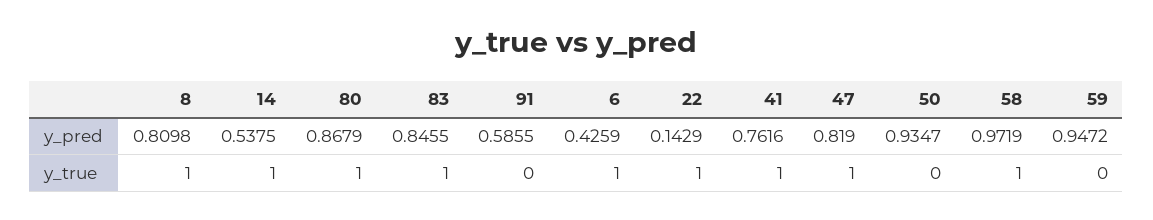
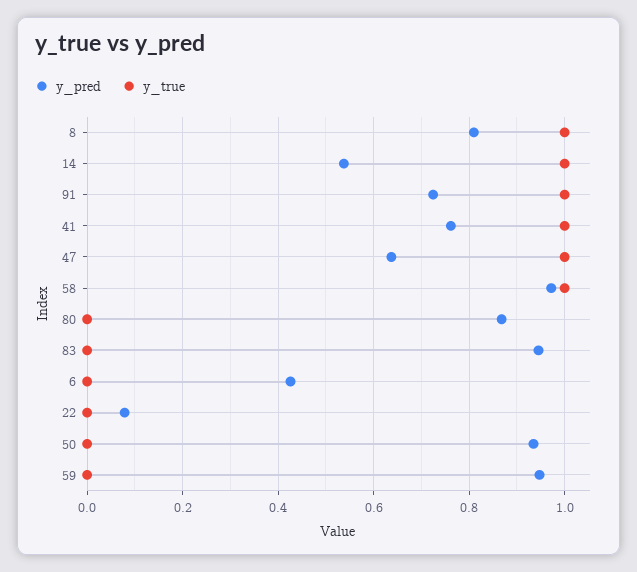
  {
    "y_pred": {
      "8": 0.8098,
      "14": 0.5375,
      "80": 0.8679,
-     "83": 0.8455,
+     "83": 0.94,
-     "91": 0.5855,
+     "91": 0.72,
      "6": 0.4259,
-     "22": 0.1429,
+     "22": 0.08,
      "41": 0.7616,
-     "47": 0.819,
+     "47": 0.64,
      "50": 0.9347,
      "58": 0.9719,
      "59": 0.9472
    },
    "y_true": {
      "8": 1,
      "14": 1,
-     "80": 1,
+     "80": 0,
-     "83": 1,
+     "83": 0,
-     "91": 0,
+     "91": 1,
-     "6": 1,
+     "6": 0,
-     "22": 1,
+     "22": 0,
      "41": 1,
      "47": 1,
      "50": 0,
      "58": 1,
      "59": 0
    }
  }

